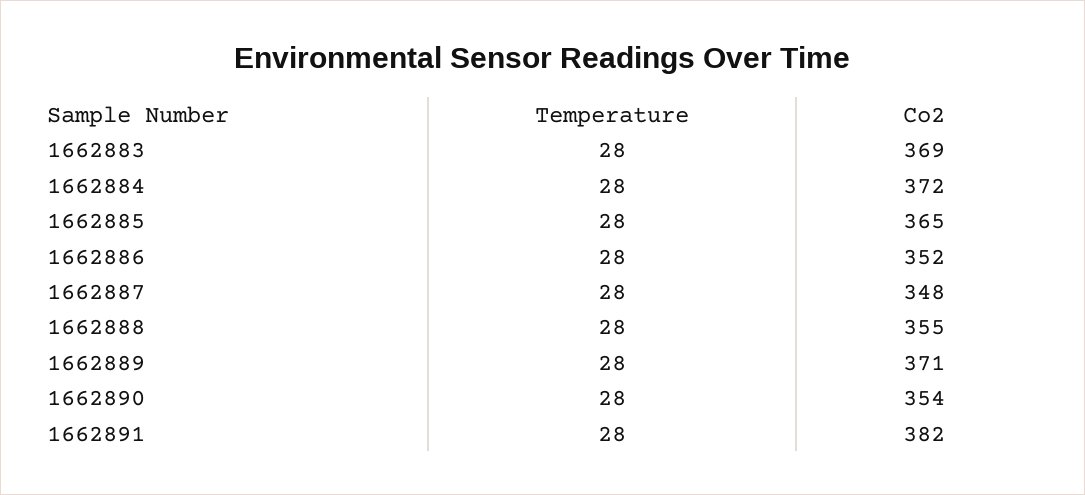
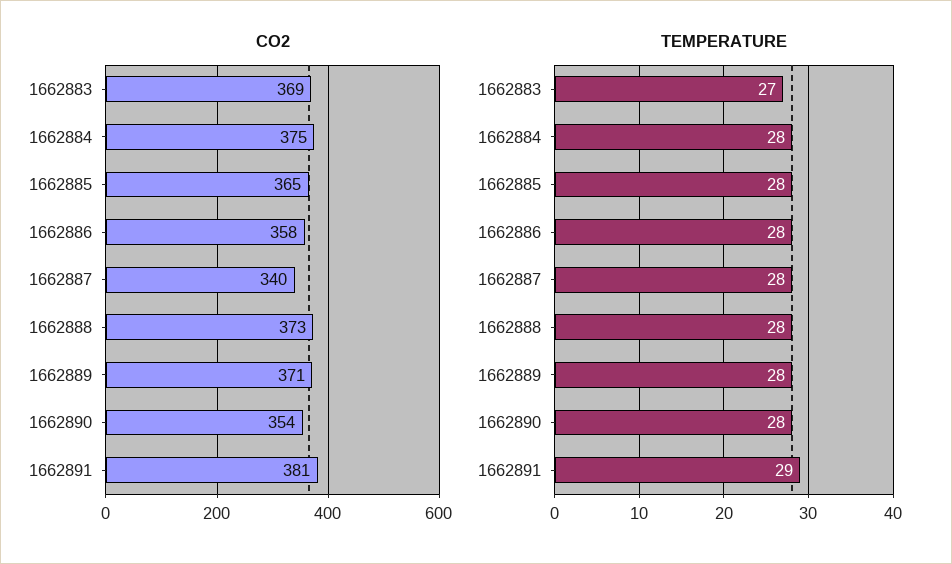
  {
    "Temperature": {
-     "1662883": 28,
+     "1662883": 27,
      "1662884": 28,
      "1662885": 28,
      "1662886": 28,
      "1662887": 28,
      "1662888": 28,
      "1662889": 28,
      "1662890": 28,
-     "1662891": 28
+     "1662891": 29
    },
    "Co2": {
      "1662883": 369,
-     "1662884": 372,
+     "1662884": 375,
      "1662885": 365,
-     "1662886": 352,
+     "1662886": 358,
-     "1662887": 348,
+     "1662887": 340,
-     "1662888": 355,
+     "1662888": 373,
      "1662889": 371,
      "1662890": 354,
-     "1662891": 382
+     "1662891": 381
    }
  }

